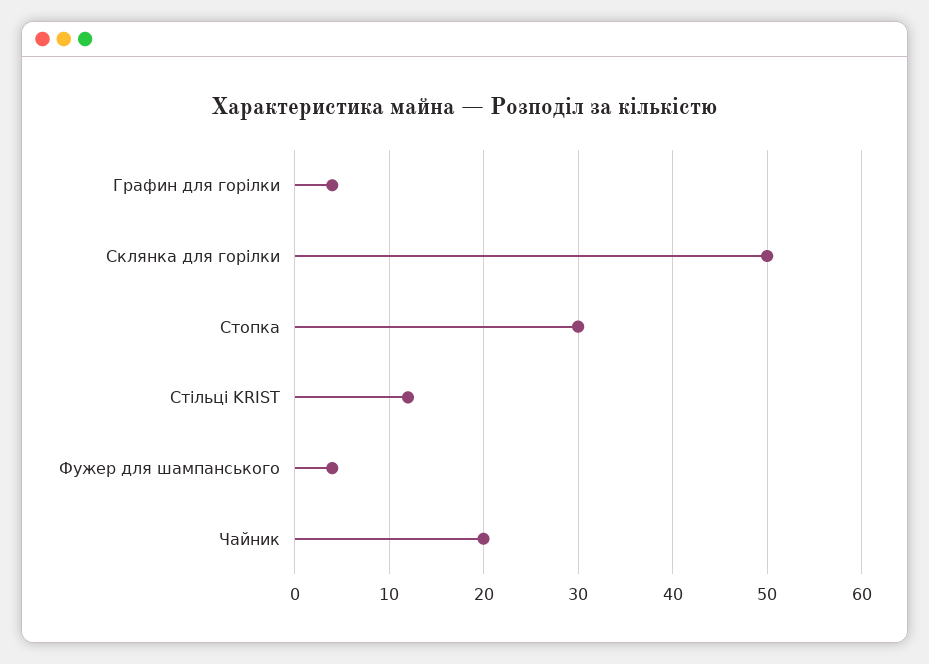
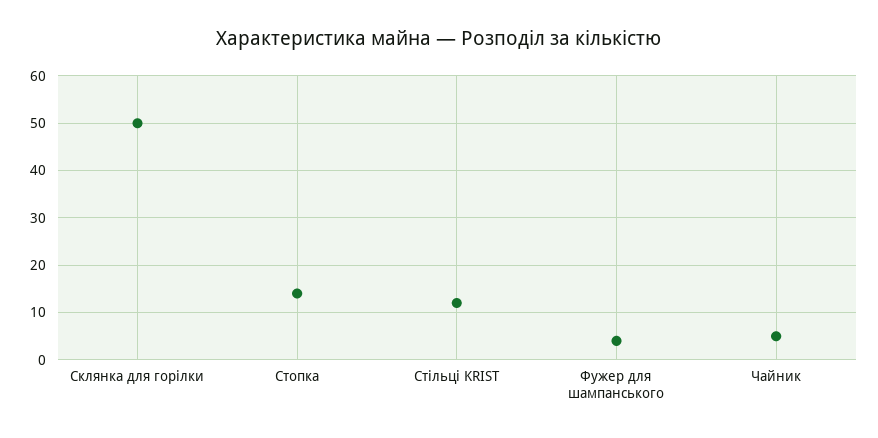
  {
-   "Графин для горілки": 4,
    "Склянка для горілки": 50,
-   "Стопка": 30,
+   "Стопка": 15,
    "Стільці KRIST": 12,
    "Фужер для шампанського": 4,
-   "Чайник": 20
+   "Чайник": 5
  }

